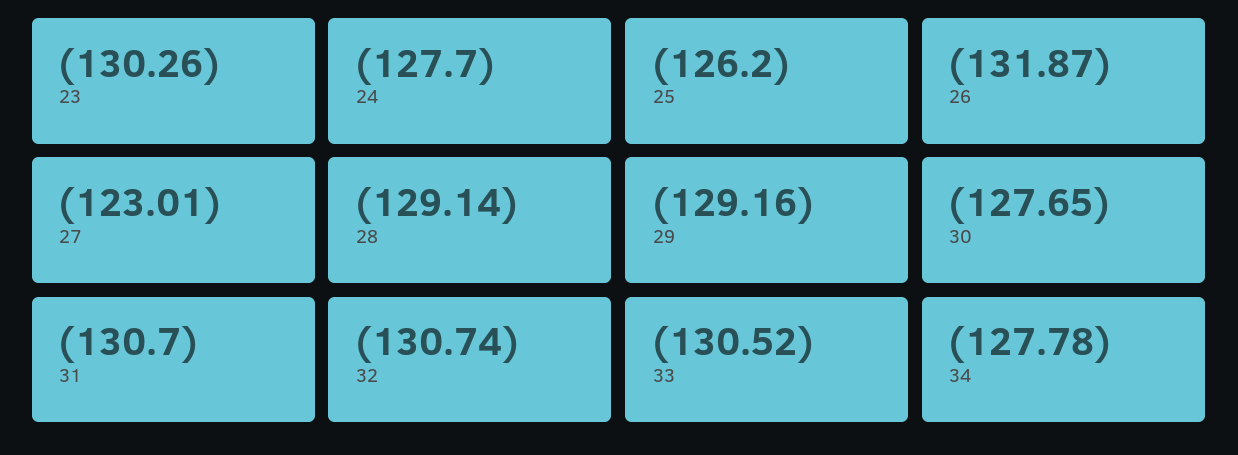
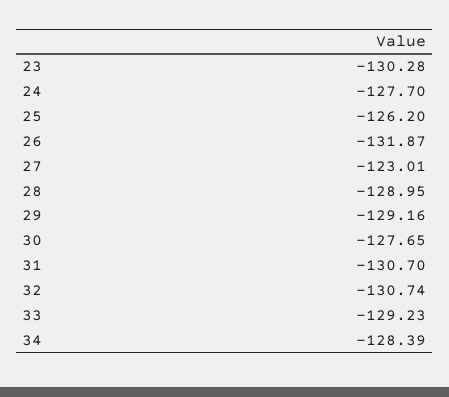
  {
-   "23": -130.26,
+   "23": -130.28,
    "24": -127.7,
    "25": -126.2,
    "26": -131.87,
    "27": -123.01,
-   "28": -129.14,
+   "28": -128.95,
    "29": -129.16,
    "30": -127.65,
    "31": -130.7,
    "32": -130.74,
-   "33": -130.52,
+   "33": -129.23,
-   "34": -127.78
+   "34": -128.39
  }

